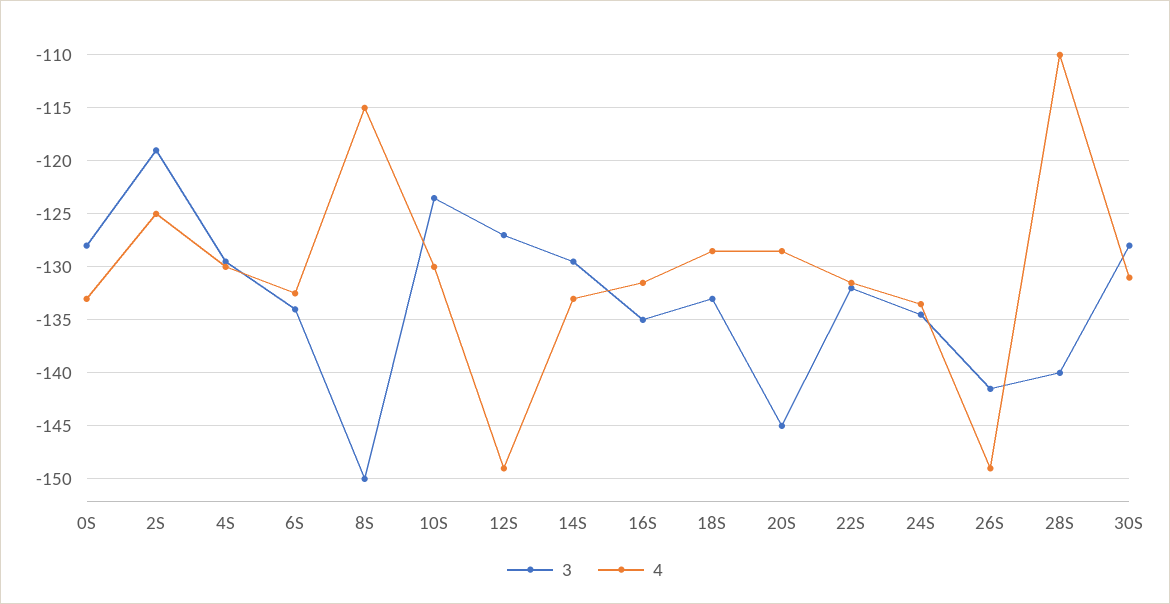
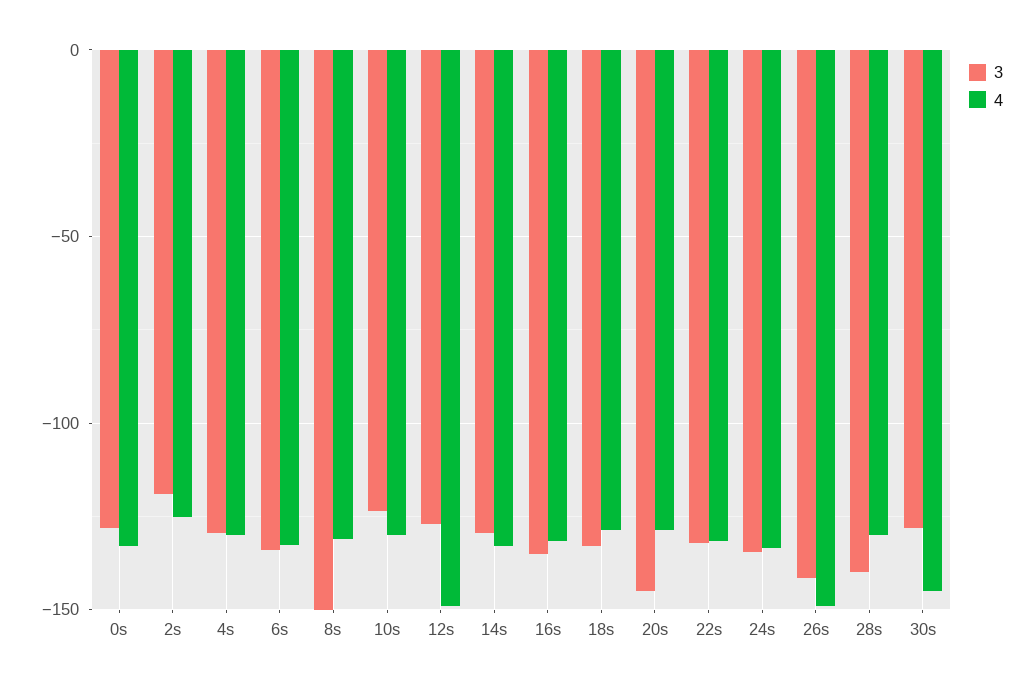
  {
    "3": {
      "0S": -128,
      "2S": -119,
      "4S": -130,
      "6S": -134,
      "8S": -150,
      "10S": -124,
      "12S": -127,
      "14S": -130,
      "16S": -135,
      "18S": -133,
      "20S": -145,
      "22S": -132,
      "24S": -135,
      "26S": -142,
      "28S": -140,
      "30S": -128
    },
    "4": {
      "0S": -133,
      "2S": -125,
      "4S": -130,
      "6S": -133,
-     "8S": -115,
+     "8S": -130,
      "10S": -130,
      "12S": -149,
      "14S": -133,
      "16S": -132,
      "18S": -129,
      "20S": -129,
      "22S": -132,
      "24S": -134,
      "26S": -149,
-     "28S": -110,
+     "28S": -130,
-     "30S": -131
+     "30S": -145
    }
  }

